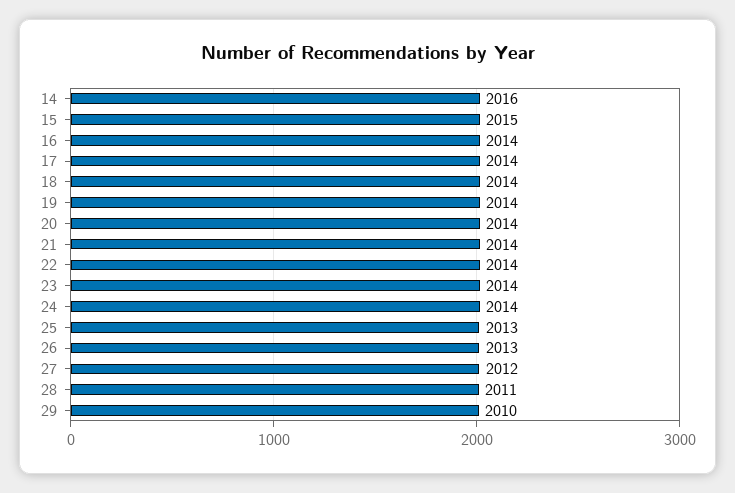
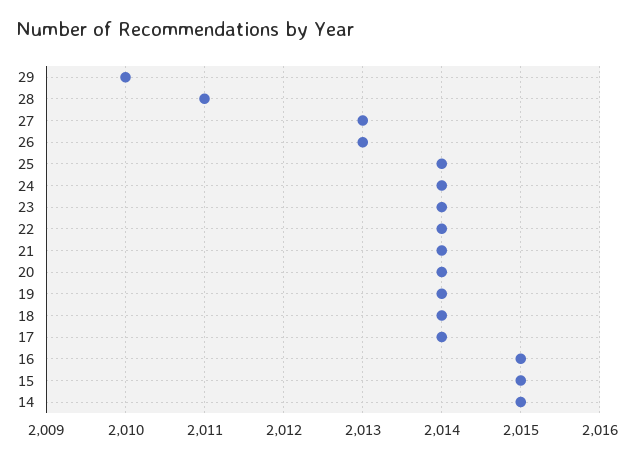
  {
-   "14": 2016,
+   "14": 2015,
    "15": 2015,
-   "16": 2014,
+   "16": 2015,
    "17": 2014,
    "18": 2014,
    "19": 2014,
    "20": 2014,
    "21": 2014,
    "22": 2014,
    "23": 2014,
    "24": 2014,
-   "25": 2013,
+   "25": 2014,
    "26": 2013,
-   "27": 2012,
+   "27": 2013,
    "28": 2011,
    "29": 2010
  }

